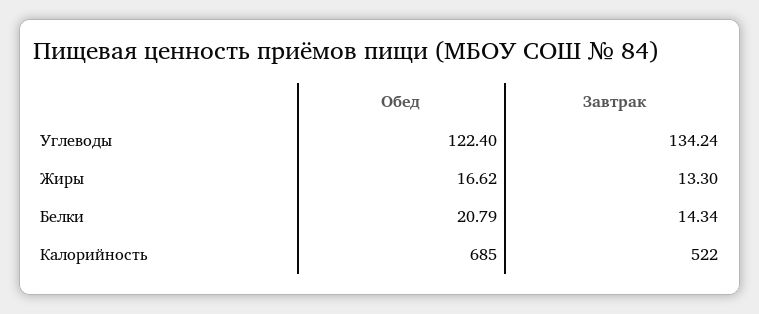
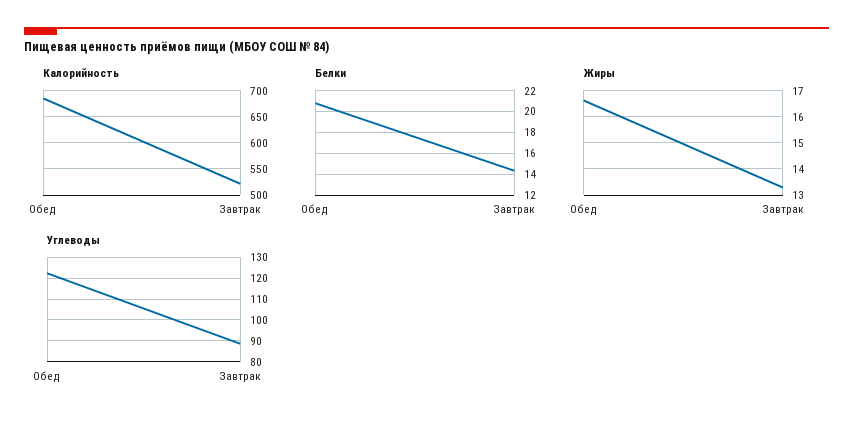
  {
    "Углеводы": {
      "Обед": 122.4,
-     "Завтрак": 134.24
+     "Завтрак": 90
    },
    "Жиры": {
      "Обед": 16.62,
      "Завтрак": 13.3
    },
    "Белки": {
      "Обед": 20.79,
      "Завтрак": 14.34
    },
    "Калорийность": {
      "Обед": 685,
      "Завтрак": 522
    }
  }

